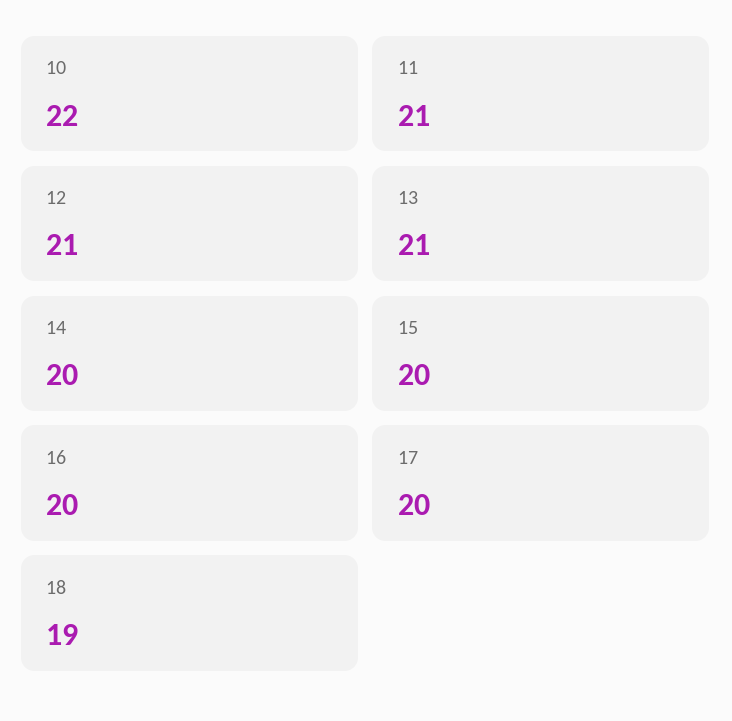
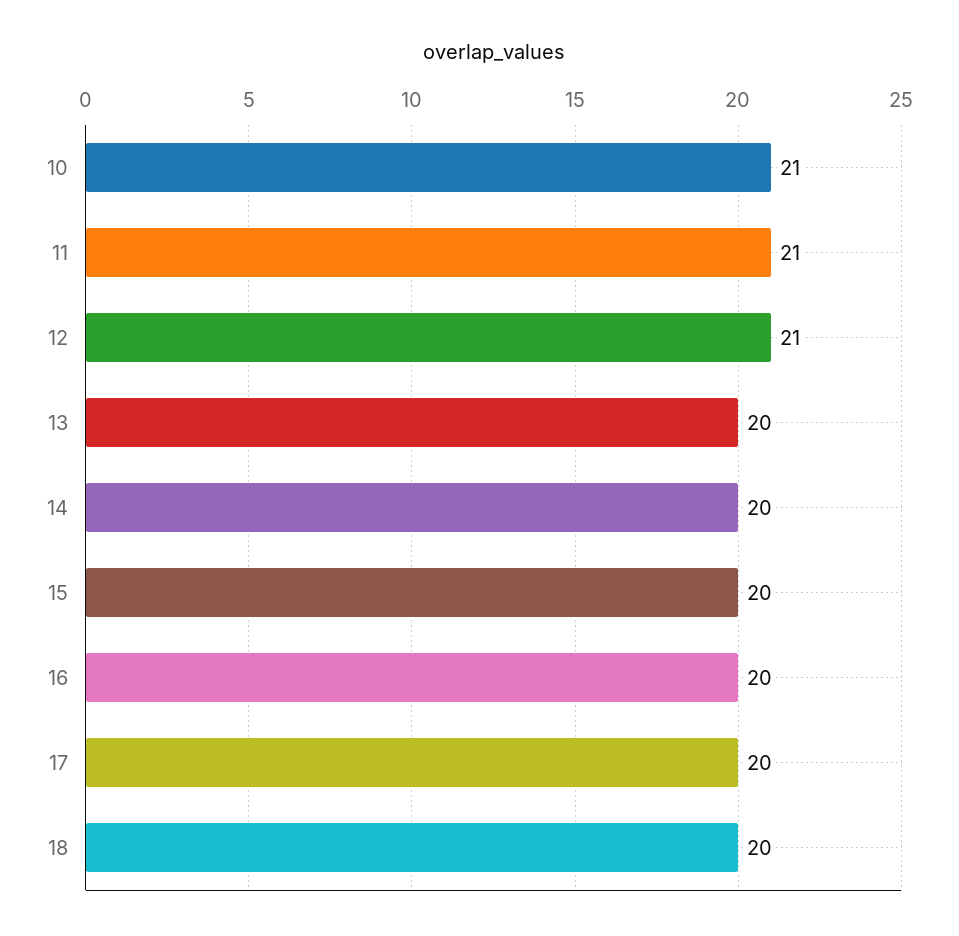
  {
-   "10": 22,
+   "10": 21,
    "11": 21,
    "12": 21,
-   "13": 21,
+   "13": 20,
    "14": 20,
    "15": 20,
    "16": 20,
    "17": 20,
-   "18": 19
+   "18": 20
  }

